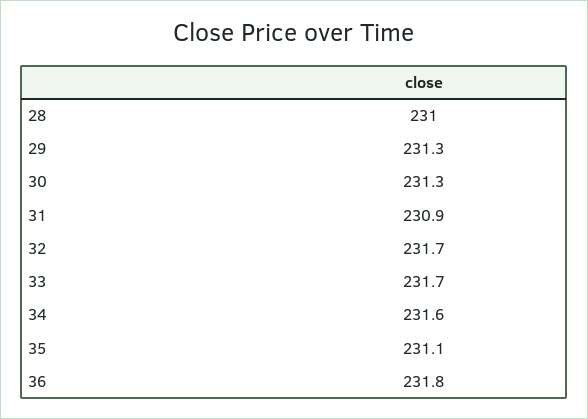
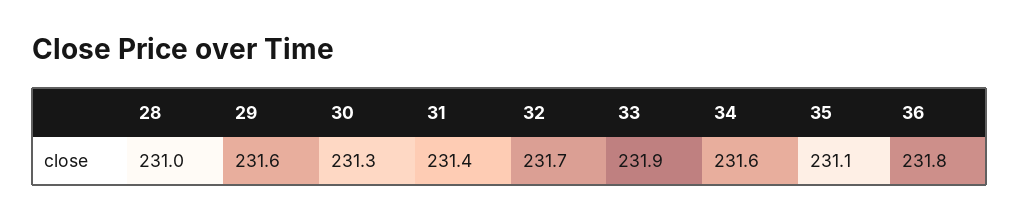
  {
    "28": 231,
-   "29": 231.3,
+   "29": 231.6,
    "30": 231.3,
-   "31": 230.9,
+   "31": 231.4,
    "32": 231.7,
-   "33": 231.7,
+   "33": 231.9,
    "34": 231.6,
    "35": 231.1,
    "36": 231.8
  }

